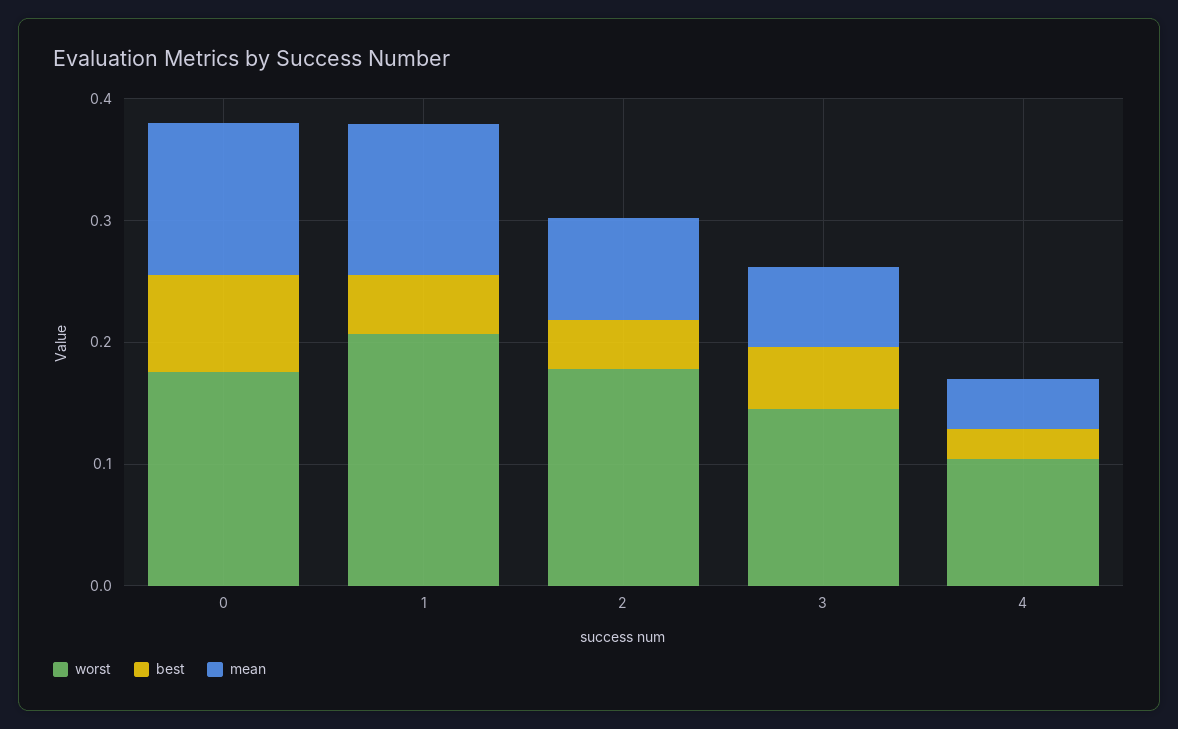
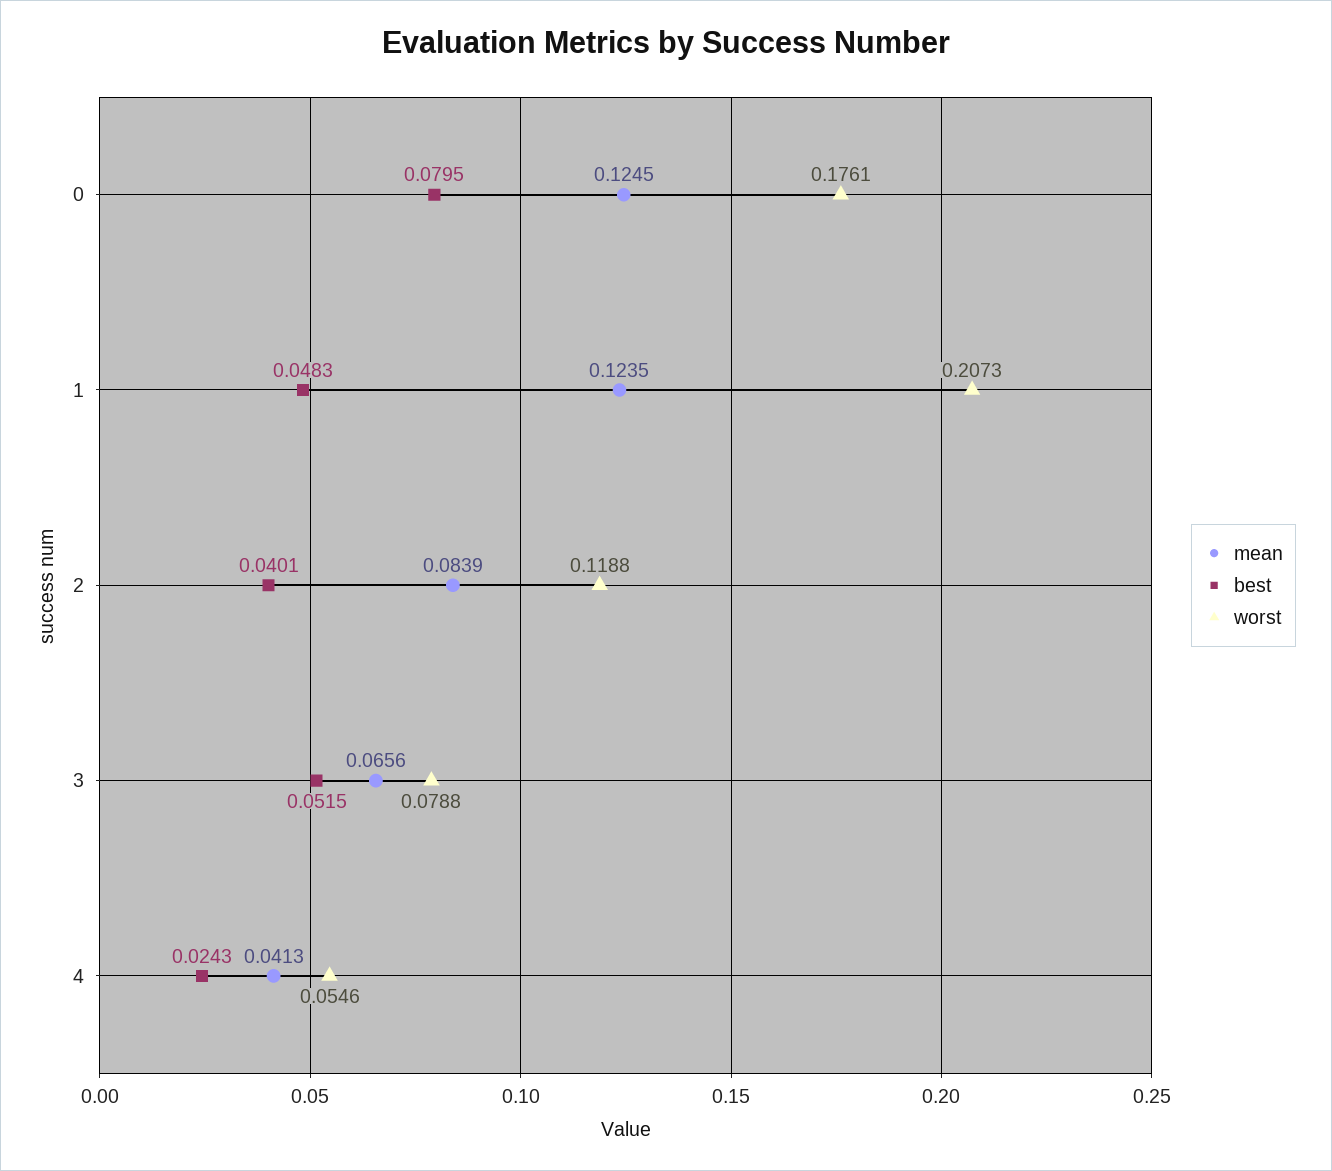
  {
    "worst": {
      "0": 0.1761,
      "1": 0.2073,
-     "2": 0.18,
+     "2": 0.1188,
-     "3": 0.14,
+     "3": 0.0788,
-     "4": 0.1
+     "4": 0.0546
    },
    "best": {
      "0": 0.0795,
      "1": 0.0483,
      "2": 0.0401,
      "3": 0.0515,
      "4": 0.0243
    },
    "mean": {
      "0": 0.1245,
      "1": 0.1235,
      "2": 0.0839,
      "3": 0.0656,
      "4": 0.0413
    }
  }

